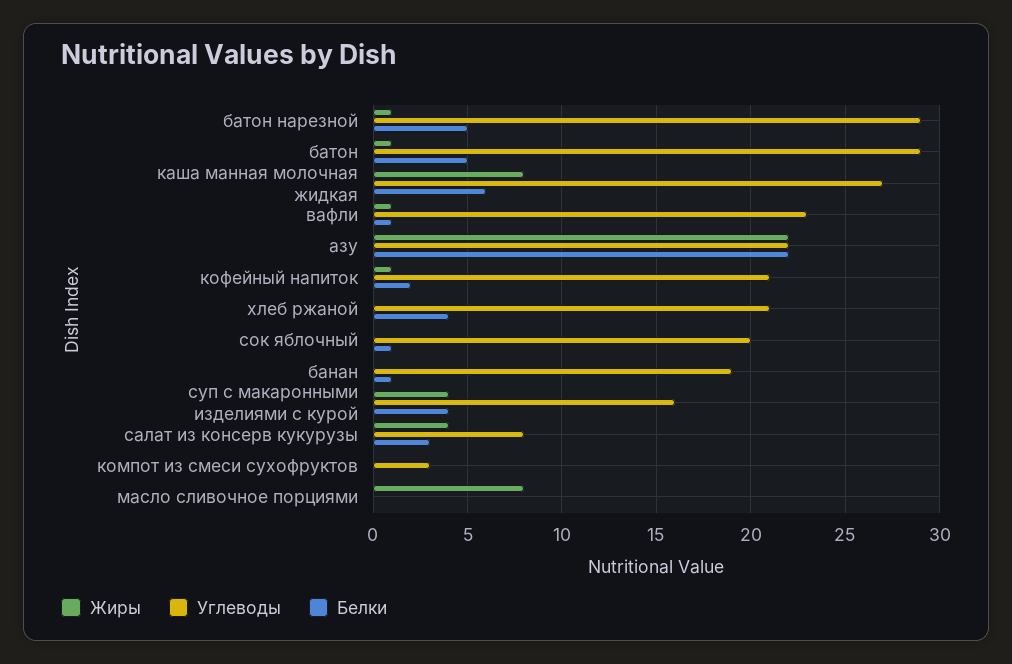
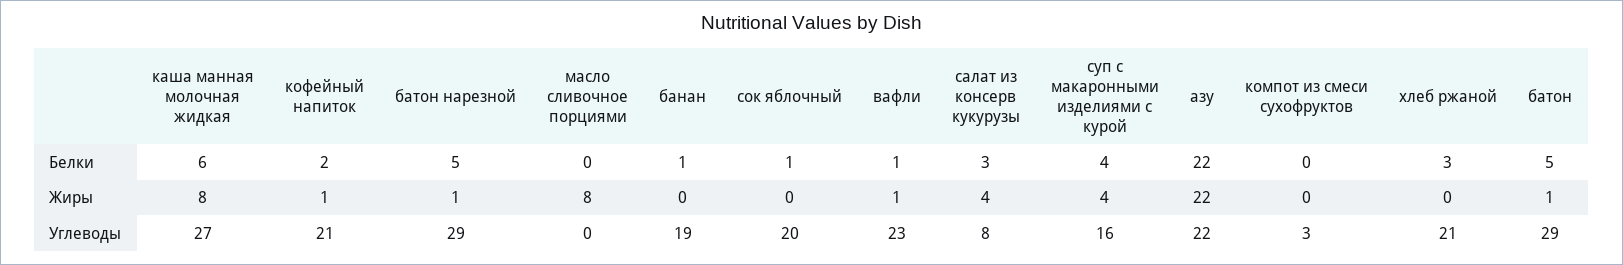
  {
    "Жиры": {
      "батон нарезной": 1,
      "батон": 1,
      "каша манная молочная жидкая": 8,
      "вафли": 1,
      "азу": 22,
      "кофейный напиток": 1,
      "хлеб ржаной": 0,
      "сок яблочный": 0,
      "банан": 0,
      "суп с макаронными изделиями с курой": 4,
      "салат из консерв кукурузы": 4,
      "компот из смеси сухофруктов": 0,
      "масло сливочное порциями": 8
    },
    "Углеводы": {
      "батон нарезной": 29,
      "батон": 29,
      "каша манная молочная жидкая": 27,
      "вафли": 23,
      "азу": 22,
      "кофейный напиток": 21,
      "хлеб ржаной": 21,
      "сок яблочный": 20,
      "банан": 19,
      "суп с макаронными изделиями с курой": 16,
      "салат из консерв кукурузы": 8,
      "компот из смеси сухофруктов": 3,
      "масло сливочное порциями": 0
    },
    "Белки": {
      "батон нарезной": 5,
      "батон": 5,
      "каша манная молочная жидкая": 6,
      "вафли": 1,
      "азу": 22,
      "кофейный напиток": 2,
-     "хлеб ржаной": 4,
+     "хлеб ржаной": 3,
      "сок яблочный": 1,
      "банан": 1,
      "суп с макаронными изделиями с курой": 4,
      "салат из консерв кукурузы": 3,
      "компот из смеси сухофруктов": 0,
      "масло сливочное порциями": 0
    }
  }

